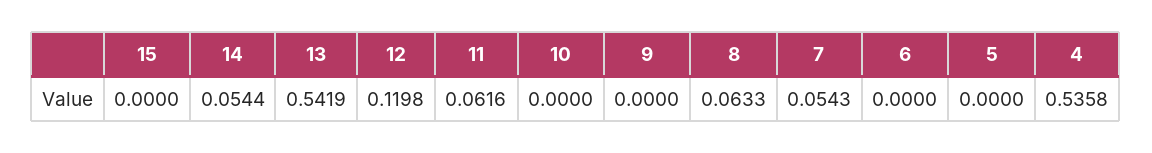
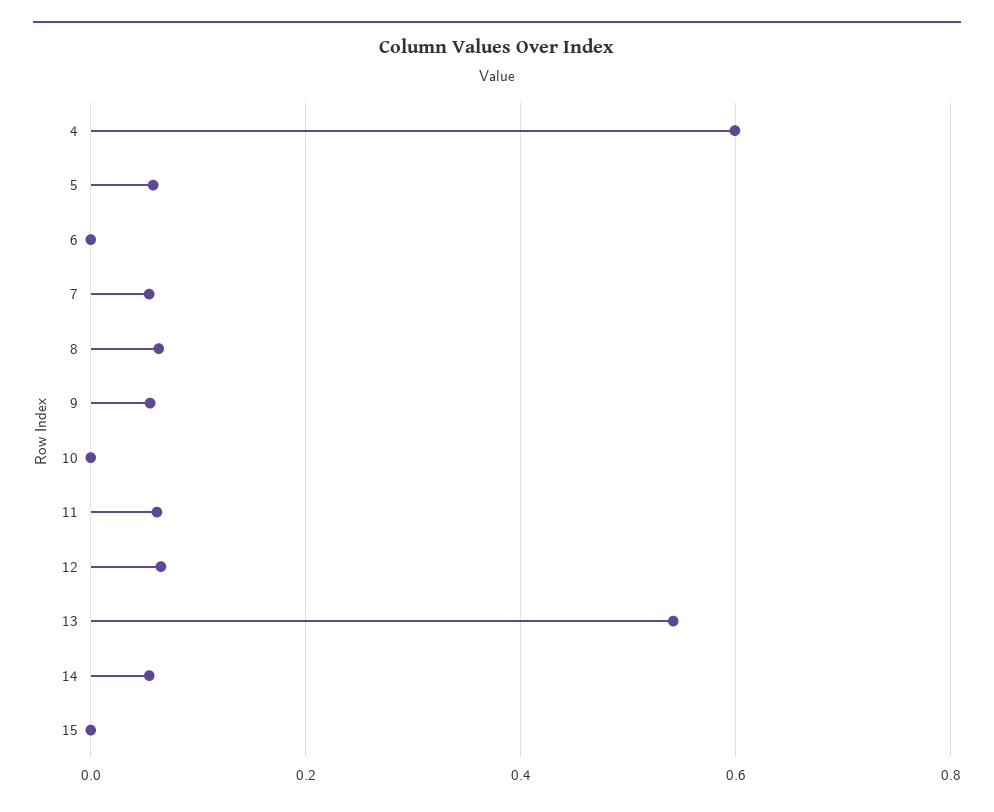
  {
    "15": 0,
    "14": 0.0544,
    "13": 0.5419,
-   "12": 0.1198,
+   "12": 0.06,
    "11": 0.0616,
    "10": 0,
-   "9": 0,
+   "9": 0.06,
    "8": 0.0633,
    "7": 0.0543,
    "6": 0,
-   "5": 0,
+   "5": 0.06,
-   "4": 0.5358
+   "4": 0.6
  }

